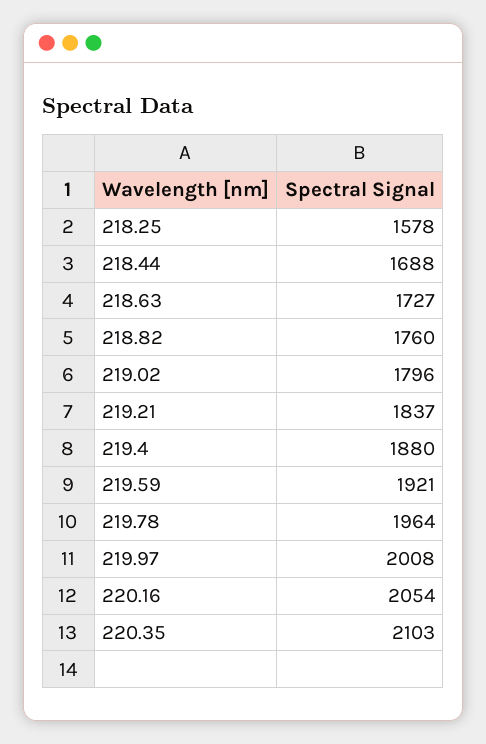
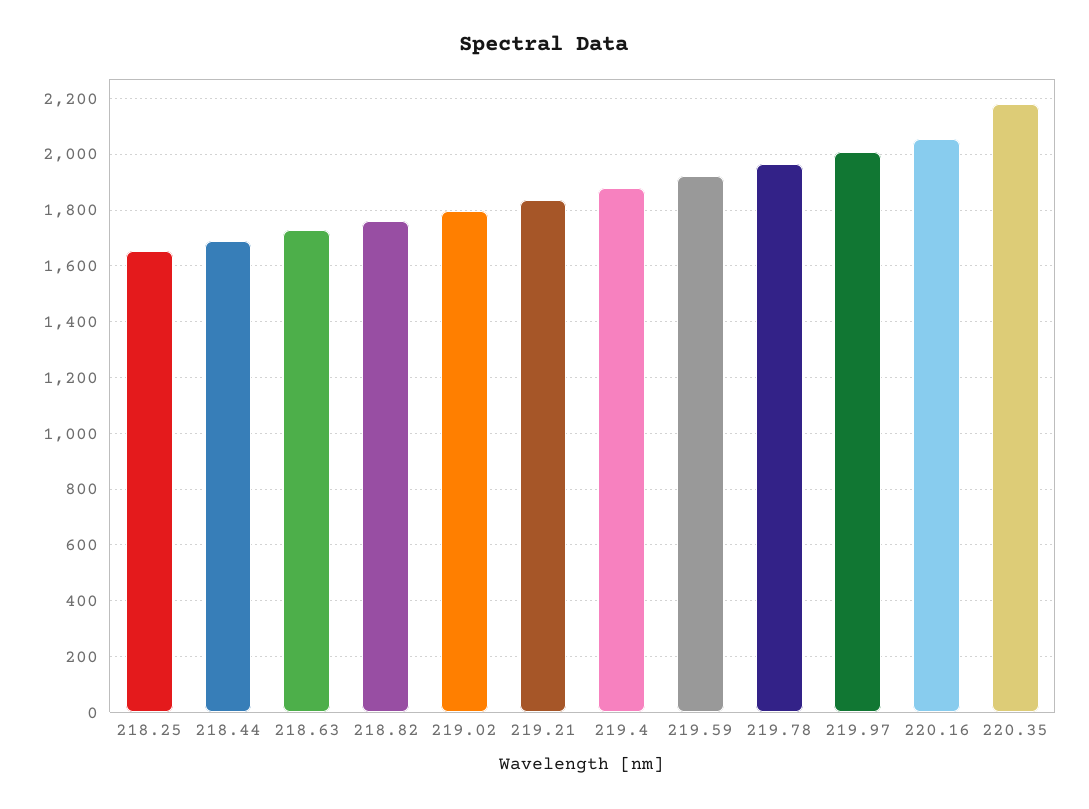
  {
-   "218.25": 1578,
+   "218.25": 1650,
    "218.44": 1688,
    "218.63": 1727,
    "218.82": 1760,
    "219.02": 1796,
    "219.21": 1837,
    "219.4": 1880,
    "219.59": 1921,
    "219.78": 1964,
    "219.97": 2008,
    "220.16": 2054,
-   "220.35": 2103
+   "220.35": 2175
  }

